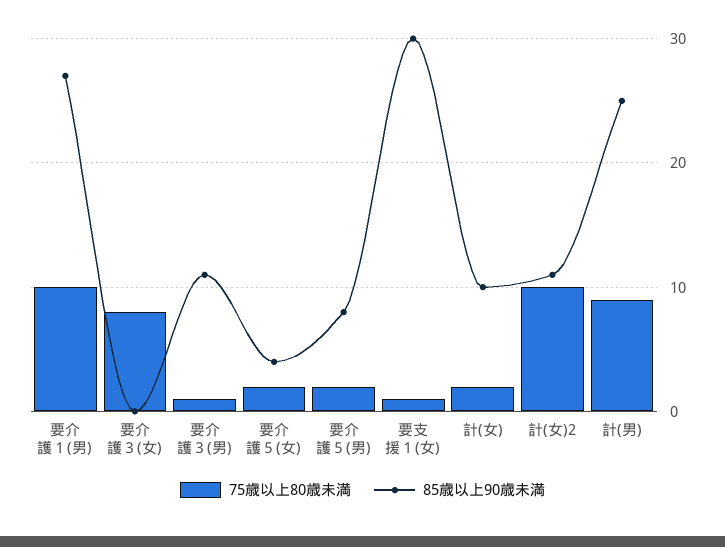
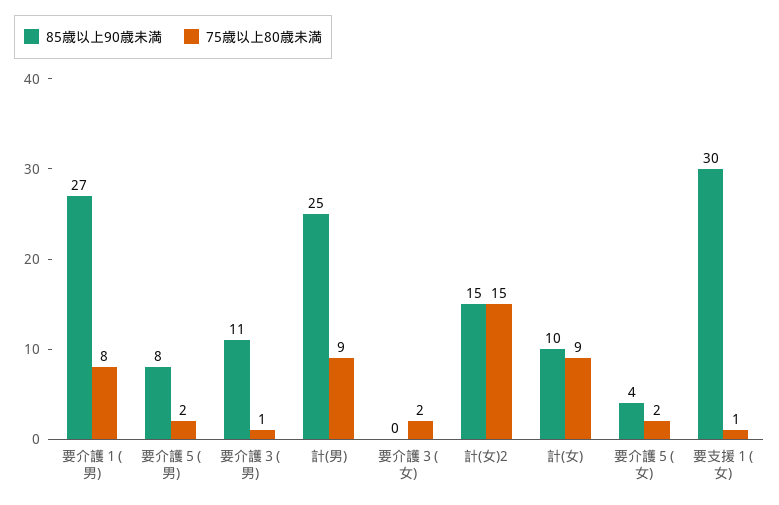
  {
    "75歳以上80歳未満": {
-     "要介護１(男)": 10,
+     "要介護１(男)": 8,
-     "要介護３(女)": 8,
+     "要介護３(女)": 2,
      "要介護３(男)": 1,
      "要介護５(女)": 2,
      "要介護５(男)": 2,
      "要支援１(女)": 1,
-     "計(女)": 2,
+     "計(女)": 9,
-     "計(女)2": 10,
+     "計(女)2": 15,
      "計(男)": 9
    },
    "85歳以上90歳未満": {
      "要介護１(男)": 27,
      "要介護３(女)": 0,
      "要介護３(男)": 11,
      "要介護５(女)": 4,
      "要介護５(男)": 8,
      "要支援１(女)": 30,
      "計(女)": 10,
-     "計(女)2": 11,
+     "計(女)2": 15,
      "計(男)": 25
    }
  }

